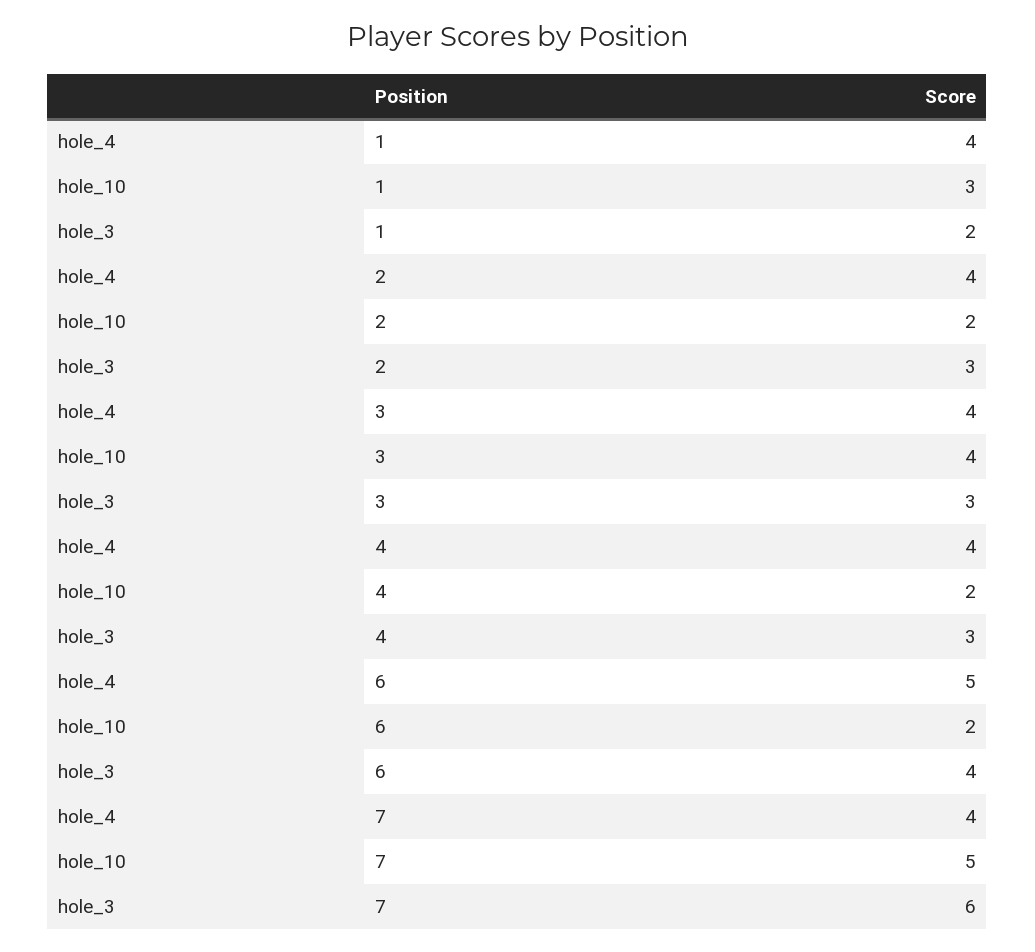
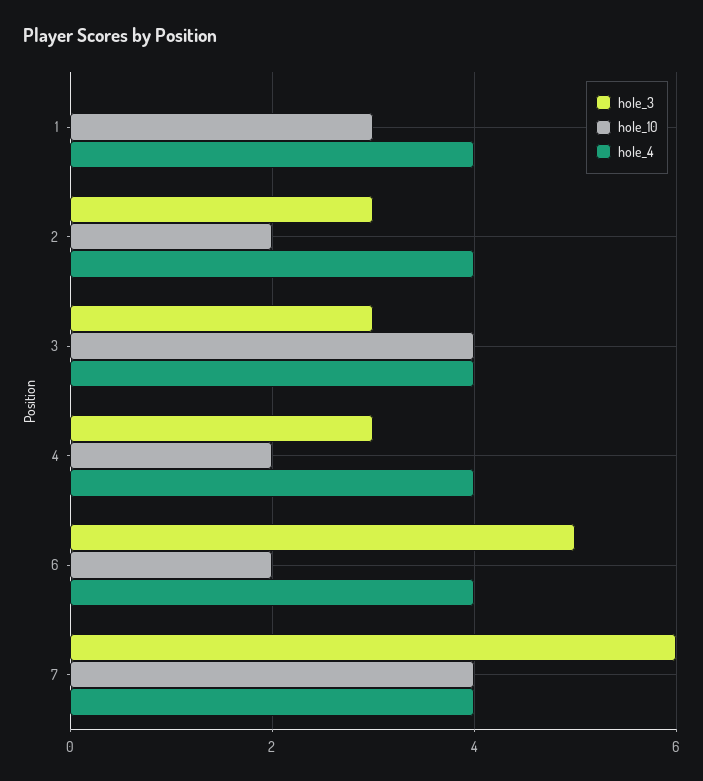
  {
    "hole_4": {
      "1": 4,
      "2": 4,
      "3": 4,
      "4": 4,
-     "6": 5,
+     "6": 4,
      "7": 4
    },
    "hole_10": {
      "1": 3,
      "2": 2,
      "3": 4,
      "4": 2,
      "6": 2,
-     "7": 5
+     "7": 4
    },
    "hole_3": {
-     "1": 2,
+     "1": 0,
      "2": 3,
      "3": 3,
      "4": 3,
-     "6": 4,
+     "6": 5,
      "7": 6
    }
  }

